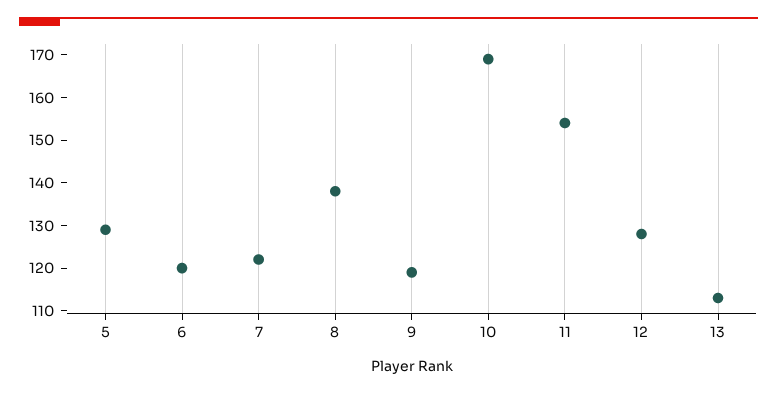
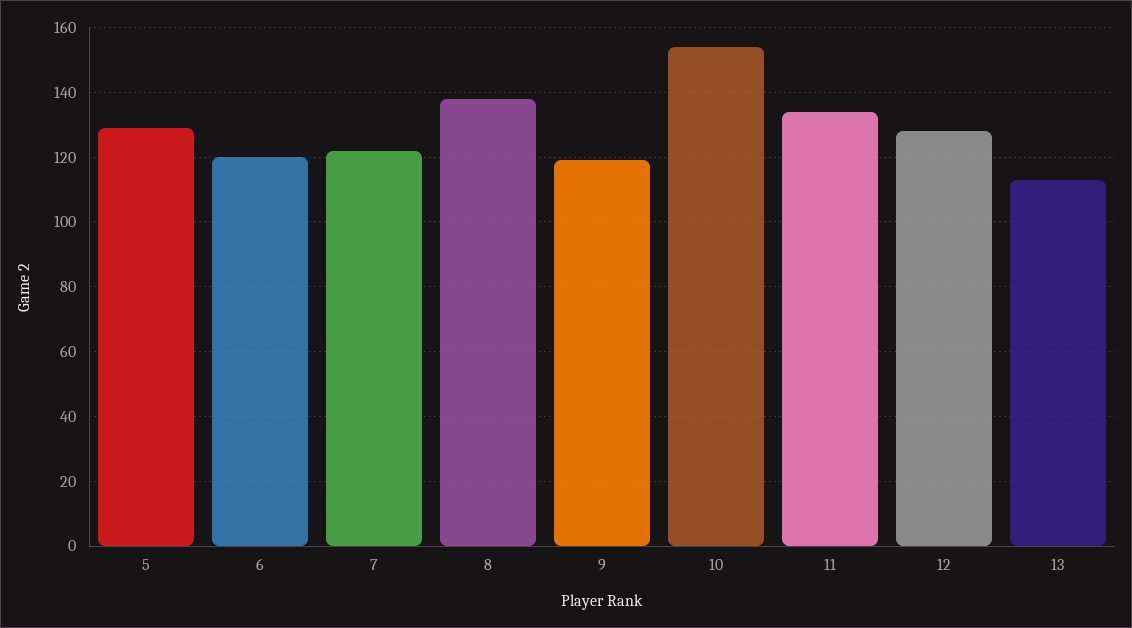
  {
    "5": 130,
    "6": 120,
    "7": 120,
    "8": 140,
    "9": 120,
-   "10": 170,
+   "10": 155,
-   "11": 155,
+   "11": 135,
    "12": 130,
    "13": 115
  }

